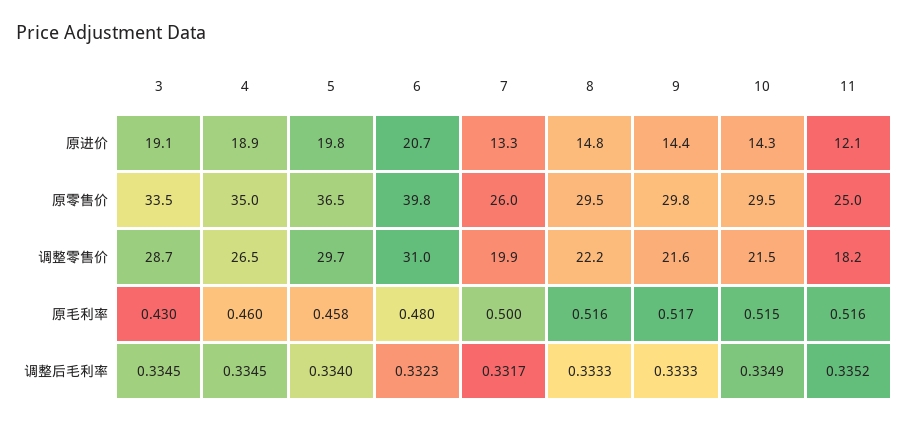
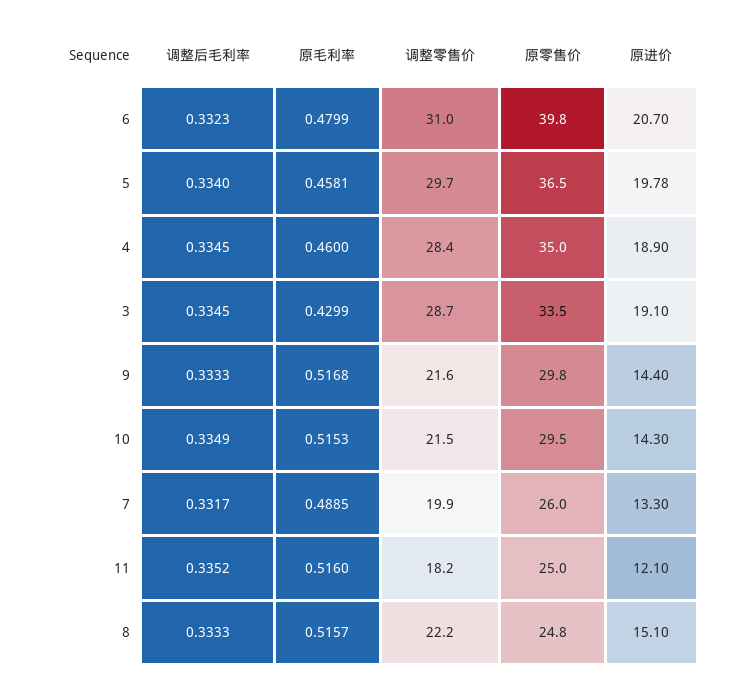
  {
    "3": {
      "原进价": 19.1,
      "原零售价": 33.5,
      "调整零售价": 28.7,
      "原毛利率": 0.4299,
      "调整后毛利率": 0.3345
    },
    "4": {
      "原进价": 18.9,
      "原零售价": 35,
-     "调整零售价": 26.5,
+     "调整零售价": 28.4,
      "原毛利率": 0.46,
      "调整后毛利率": 0.3345
    },
    "5": {
      "原进价": 19.78,
      "原零售价": 36.5,
      "调整零售价": 29.7,
      "原毛利率": 0.4581,
      "调整后毛利率": 0.334
    },
    "6": {
      "原进价": 20.7,
      "原零售价": 39.8,
      "调整零售价": 31,
      "原毛利率": 0.4799,
      "调整后毛利率": 0.3323
    },
    "7": {
      "原进价": 13.3,
      "原零售价": 26,
      "调整零售价": 19.9,
-     "原毛利率": 0.5,
+     "原毛利率": 0.4885,
      "调整后毛利率": 0.3317
    },
    "8": {
-     "原进价": 14.8,
+     "原进价": 15.1,
-     "原零售价": 29.5,
+     "原零售价": 24.8,
      "调整零售价": 22.2,
      "原毛利率": 0.5157,
      "调整后毛利率": 0.3333
    },
    "9": {
      "原进价": 14.4,
      "原零售价": 29.8,
      "调整零售价": 21.6,
      "原毛利率": 0.5168,
      "调整后毛利率": 0.3333
    },
    "10": {
      "原进价": 14.3,
      "原零售价": 29.5,
      "调整零售价": 21.5,
      "原毛利率": 0.5153,
      "调整后毛利率": 0.3349
    },
    "11": {
      "原进价": 12.1,
      "原零售价": 25,
      "调整零售价": 18.2,
      "原毛利率": 0.516,
      "调整后毛利率": 0.3352
    }
  }

